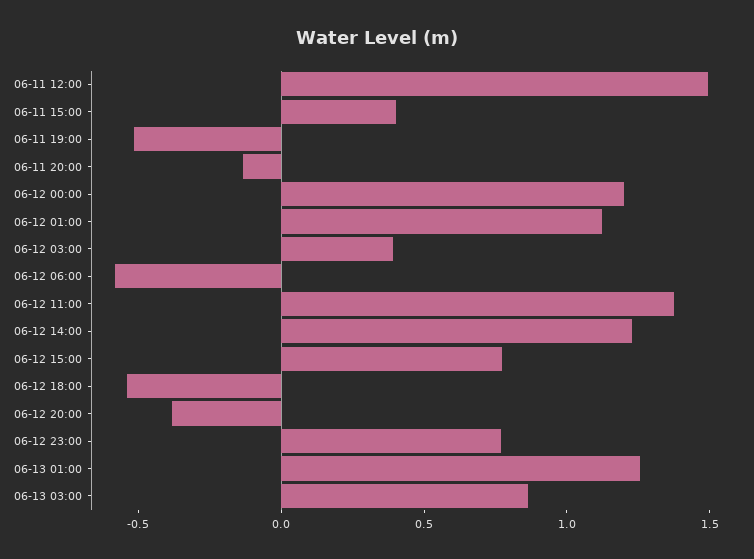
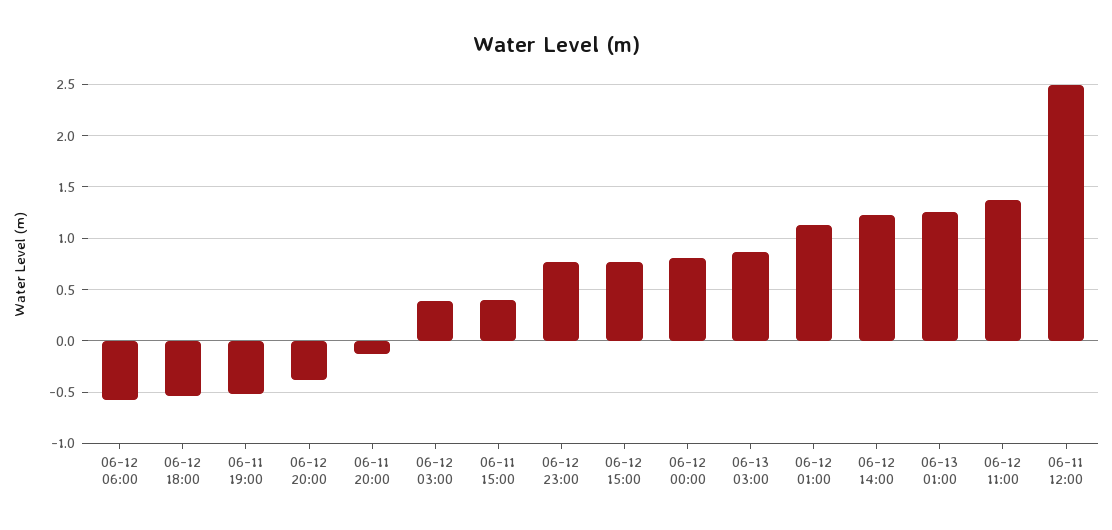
  {
-   "06-11 12:00": 1.5,
+   "06-11 12:00": 2.5,
    "06-11 15:00": 0.4,
    "06-11 19:00": -0.5,
    "06-11 20:00": -0.1,
-   "06-12 00:00": 1.2,
+   "06-12 00:00": 0.8,
    "06-12 01:00": 1.1,
    "06-12 03:00": 0.4,
    "06-12 06:00": -0.6,
    "06-12 11:00": 1.4,
    "06-12 14:00": 1.2,
    "06-12 15:00": 0.8,
    "06-12 18:00": -0.5,
    "06-12 20:00": -0.4,
    "06-12 23:00": 0.8,
    "06-13 01:00": 1.3,
    "06-13 03:00": 0.9
  }

